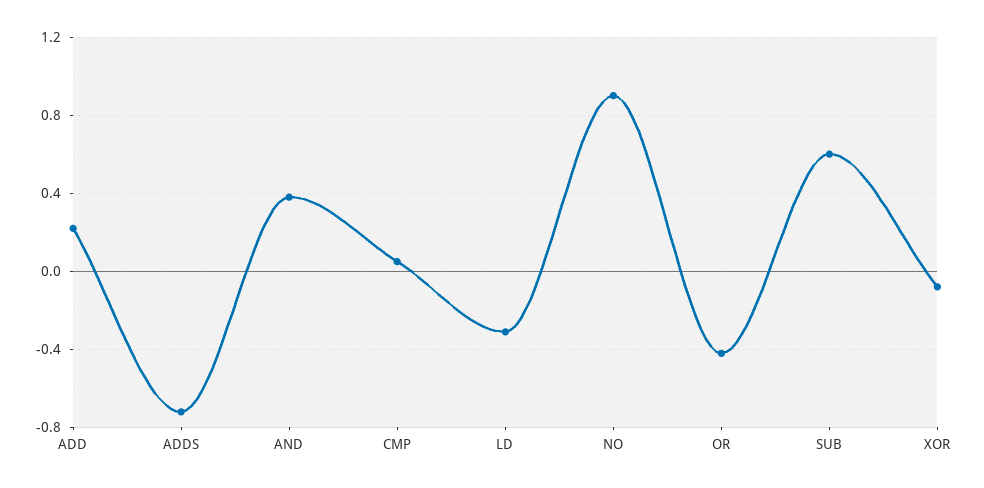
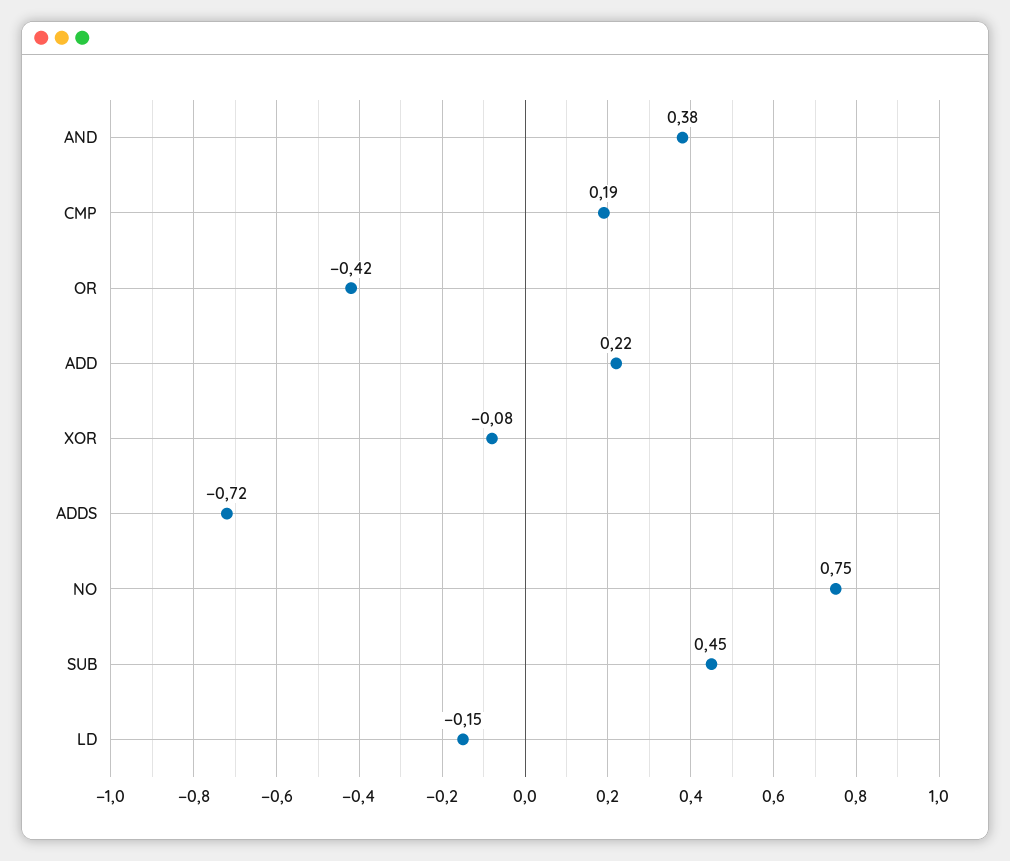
  {
    "ADD": 0.22,
    "ADDS": -0.72,
    "AND": 0.38,
-   "CMP": 0.05,
+   "CMP": 0.19,
-   "LD": -0.3,
+   "LD": -0.15,
-   "NO": 0.9,
+   "NO": 0.75,
    "OR": -0.42,
-   "SUB": 0.6,
+   "SUB": 0.45,
    "XOR": -0.08
  }

